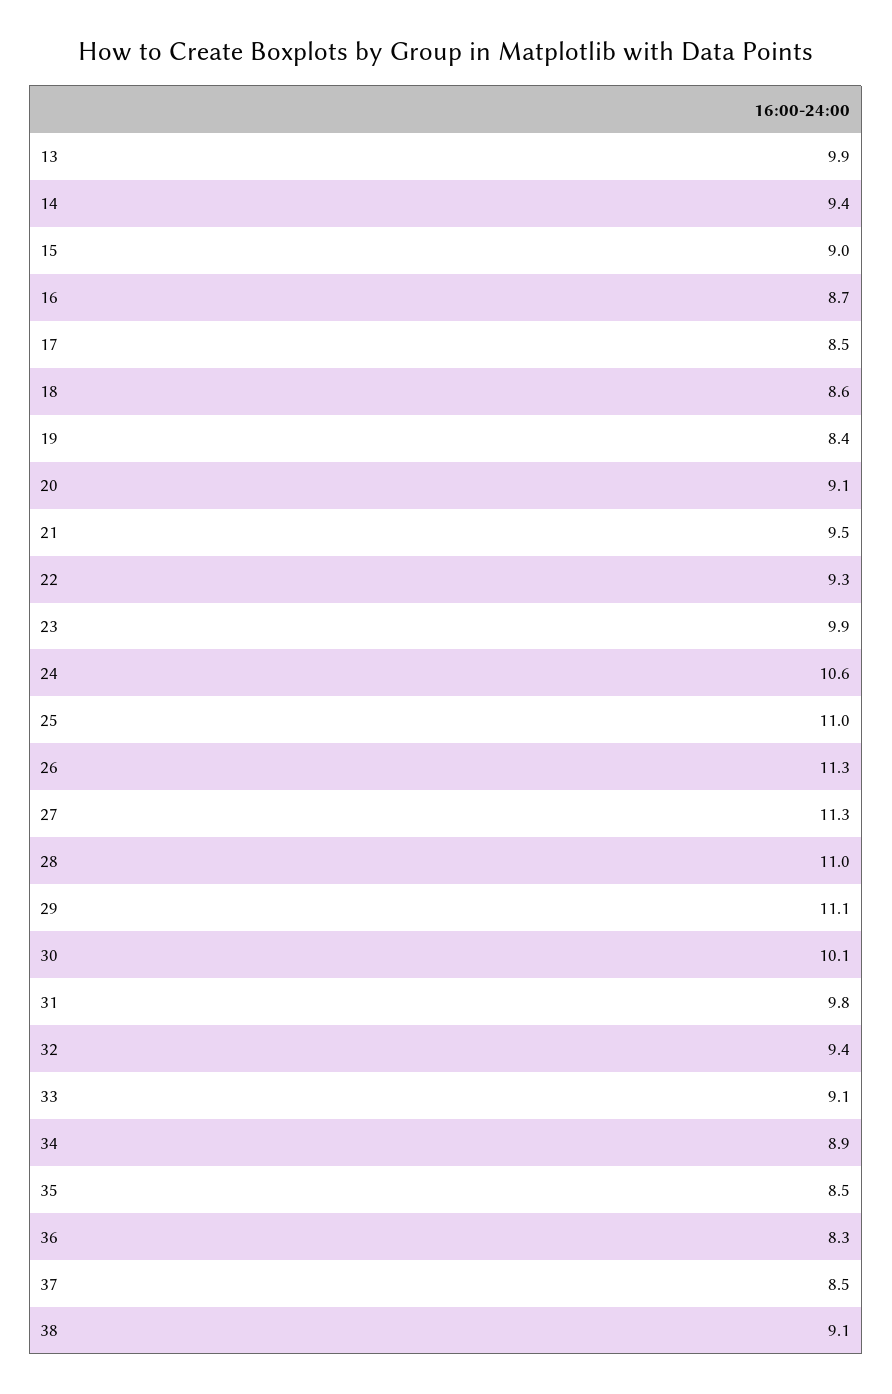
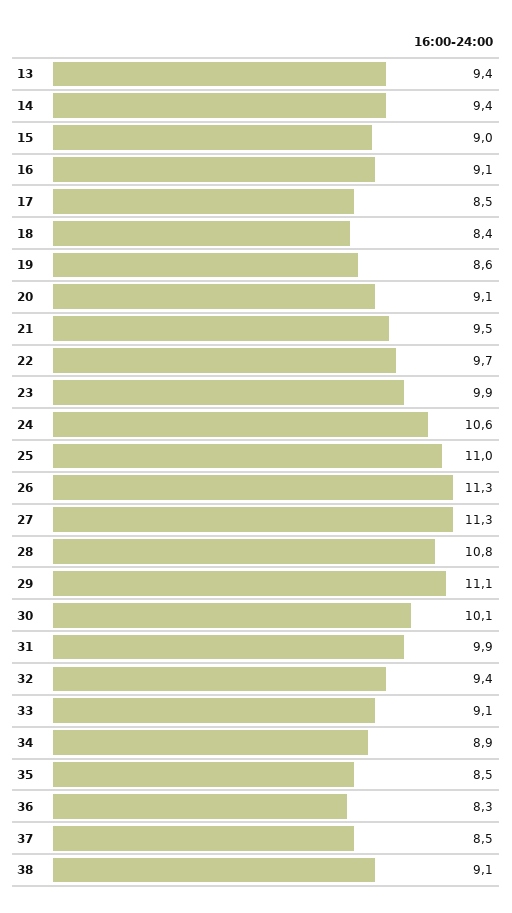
  {
-   "13": 9.9,
+   "13": 9.4,
    "14": 9.4,
    "15": 9,
-   "16": 8.7,
+   "16": 9.1,
    "17": 8.5,
-   "18": 8.6,
+   "18": 8.4,
-   "19": 8.4,
+   "19": 8.6,
    "20": 9.1,
    "21": 9.5,
-   "22": 9.3,
+   "22": 9.7,
    "23": 9.9,
    "24": 10.6,
    "25": 11,
    "26": 11.3,
    "27": 11.3,
-   "28": 11,
+   "28": 10.8,
    "29": 11.1,
    "30": 10.1,
-   "31": 9.8,
+   "31": 9.9,
    "32": 9.4,
    "33": 9.1,
    "34": 8.9,
    "35": 8.5,
    "36": 8.3,
    "37": 8.5,
    "38": 9.1
  }

